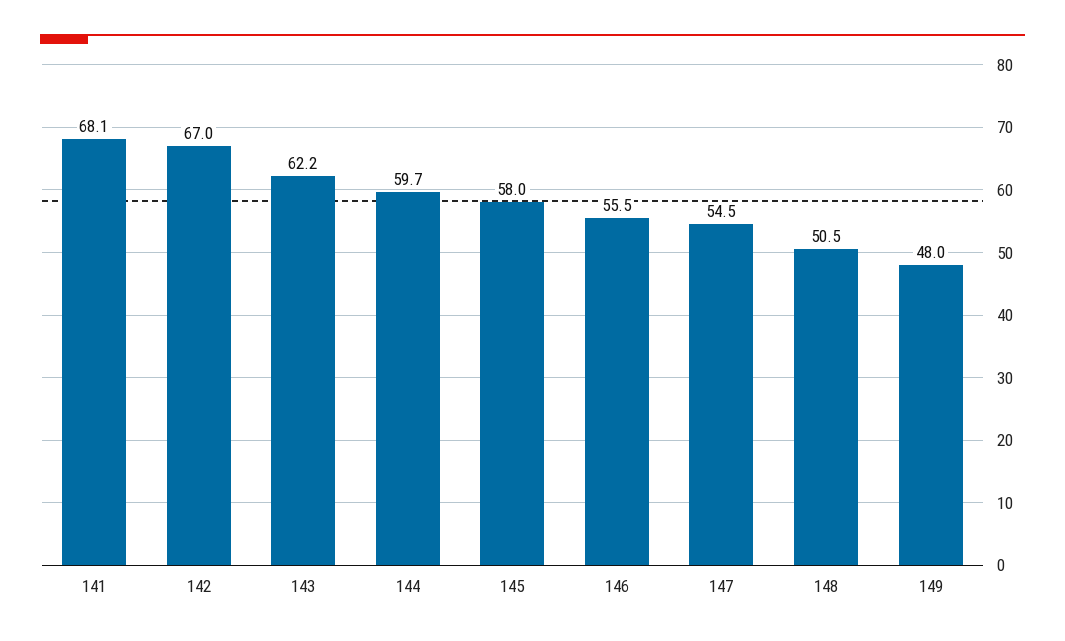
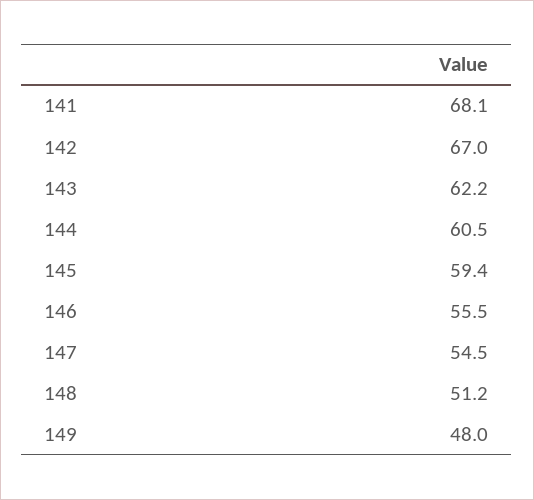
  {
    "141": 68.1,
    "142": 67,
    "143": 62.2,
-   "144": 59.7,
+   "144": 60.5,
-   "145": 58,
+   "145": 59.4,
    "146": 55.5,
    "147": 54.5,
-   "148": 50.5,
+   "148": 51.2,
    "149": 48
  }

